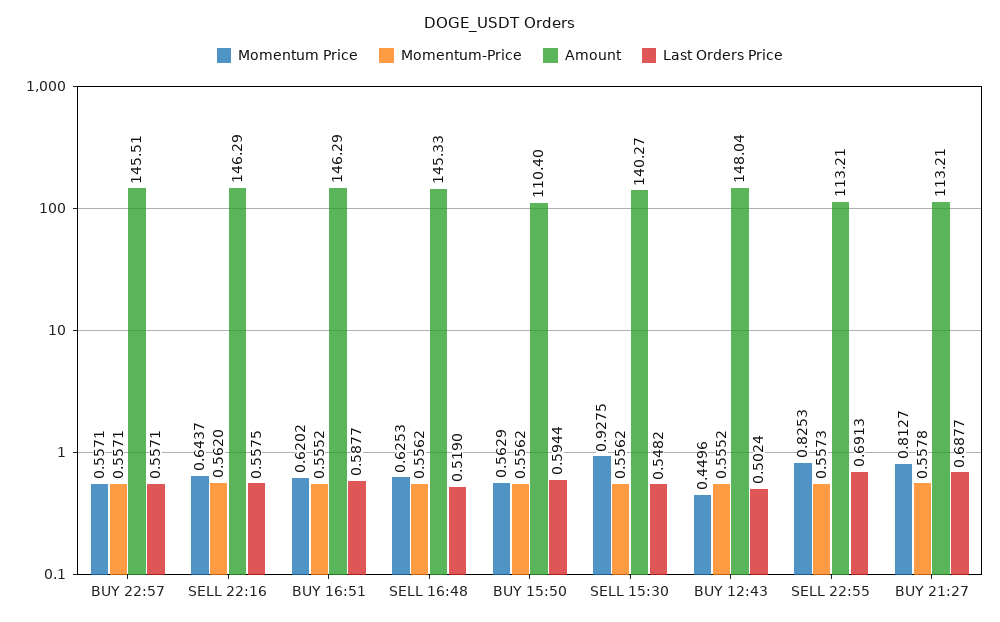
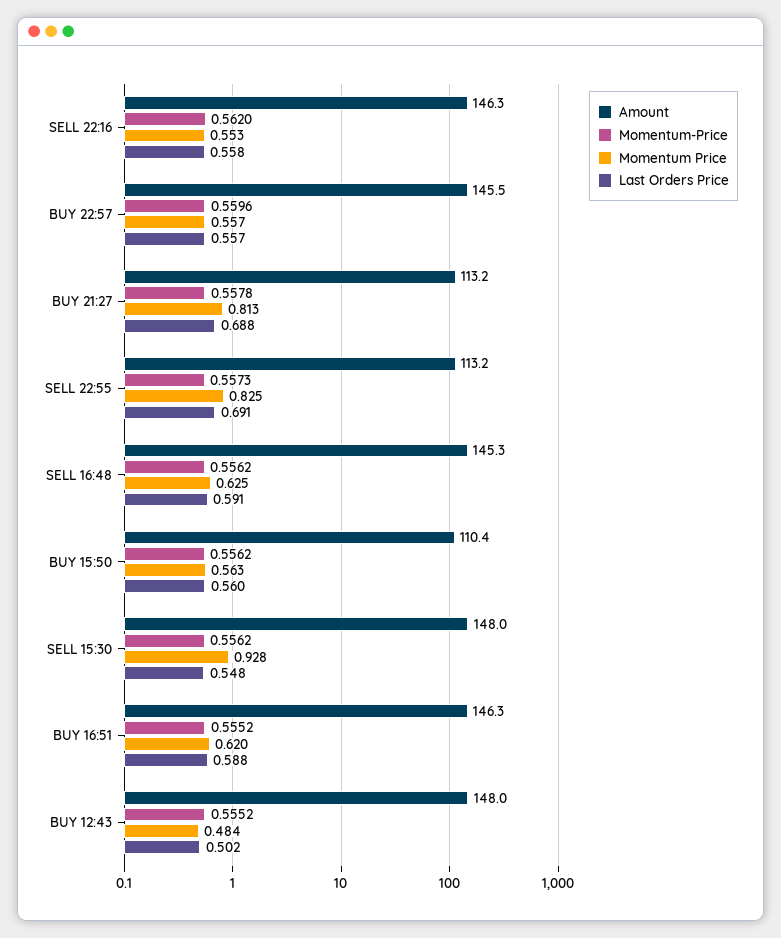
  {
    "Momentum Price": {
      "BUY 22:57": 0.5571,
-     "SELL 22:16": 0.6437,
+     "SELL 22:16": 0.553,
      "BUY 16:51": 0.6202,
      "SELL 16:48": 0.6253,
      "BUY 15:50": 0.5629,
      "SELL 15:30": 0.9275,
-     "BUY 12:43": 0.4496,
+     "BUY 12:43": 0.484,
      "SELL 22:55": 0.8253,
      "BUY 21:27": 0.8127
    },
    "Momentum-Price": {
-     "BUY 22:57": 0.5571,
+     "BUY 22:57": 0.5596,
      "SELL 22:16": 0.562,
      "BUY 16:51": 0.5552,
      "SELL 16:48": 0.5562,
      "BUY 15:50": 0.5562,
      "SELL 15:30": 0.5562,
      "BUY 12:43": 0.5552,
      "SELL 22:55": 0.5573,
      "BUY 21:27": 0.5578
    },
    "Amount": {
      "BUY 22:57": 145.51,
      "SELL 22:16": 146.29,
      "BUY 16:51": 146.29,
      "SELL 16:48": 145.33,
      "BUY 15:50": 110.4,
-     "SELL 15:30": 140.27,
+     "SELL 15:30": 148,
      "BUY 12:43": 148.04,
      "SELL 22:55": 113.21,
      "BUY 21:27": 113.21
    },
    "Last Orders Price": {
      "BUY 22:57": 0.5571,
      "SELL 22:16": 0.5575,
      "BUY 16:51": 0.5877,
-     "SELL 16:48": 0.519,
+     "SELL 16:48": 0.591,
-     "BUY 15:50": 0.5944,
+     "BUY 15:50": 0.56,
      "SELL 15:30": 0.5482,
      "BUY 12:43": 0.5024,
      "SELL 22:55": 0.6913,
      "BUY 21:27": 0.6877
    }
  }

